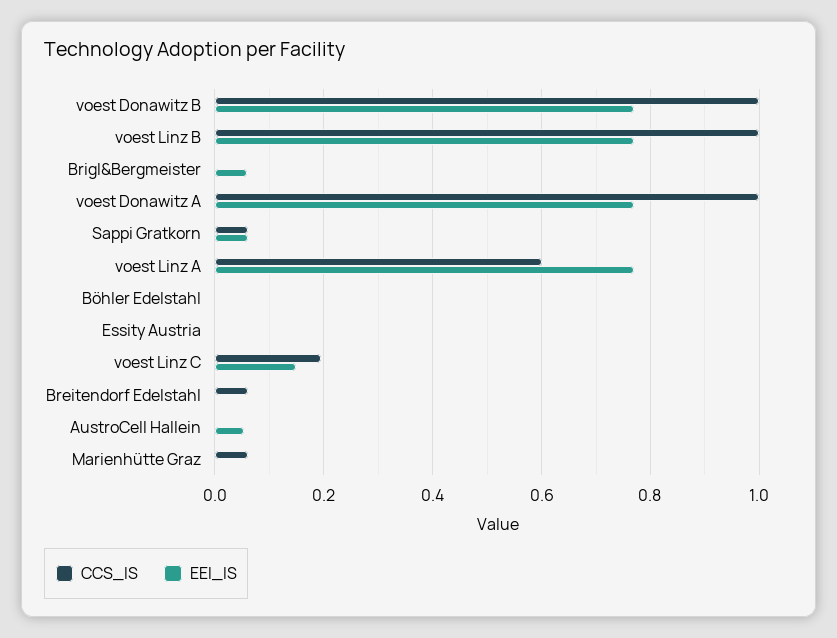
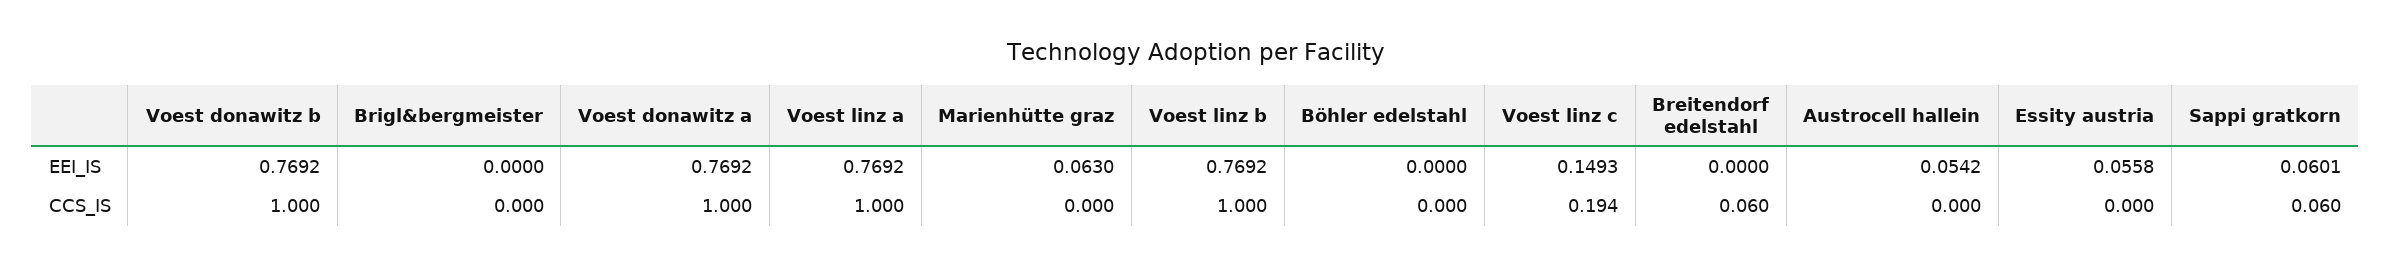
  {
    "CCS_IS": {
      "voest Donawitz B": 1,
      "voest Linz B": 1,
      "Brigl&Bergmeister": 0,
      "voest Donawitz A": 1,
      "Sappi Gratkorn": 0.06,
-     "voest Linz A": 0.6,
+     "voest Linz A": 1,
      "Böhler Edelstahl": 0,
      "Essity Austria": 0,
      "voest Linz C": 0.194,
      "Breitendorf Edelstahl": 0.06,
      "AustroCell Hallein": 0,
-     "Marienhütte Graz": 0.06
+     "Marienhütte Graz": 0
    },
    "EEI_IS": {
      "voest Donawitz B": 0.7692,
      "voest Linz B": 0.7692,
-     "Brigl&Bergmeister": 0.06,
+     "Brigl&Bergmeister": 0,
      "voest Donawitz A": 0.7692,
      "Sappi Gratkorn": 0.0601,
      "voest Linz A": 0.7692,
      "Böhler Edelstahl": 0,
-     "Essity Austria": 0,
+     "Essity Austria": 0.0558,
      "voest Linz C": 0.1493,
      "Breitendorf Edelstahl": 0,
      "AustroCell Hallein": 0.0542,
-     "Marienhütte Graz": 0
+     "Marienhütte Graz": 0.063
    }
  }

